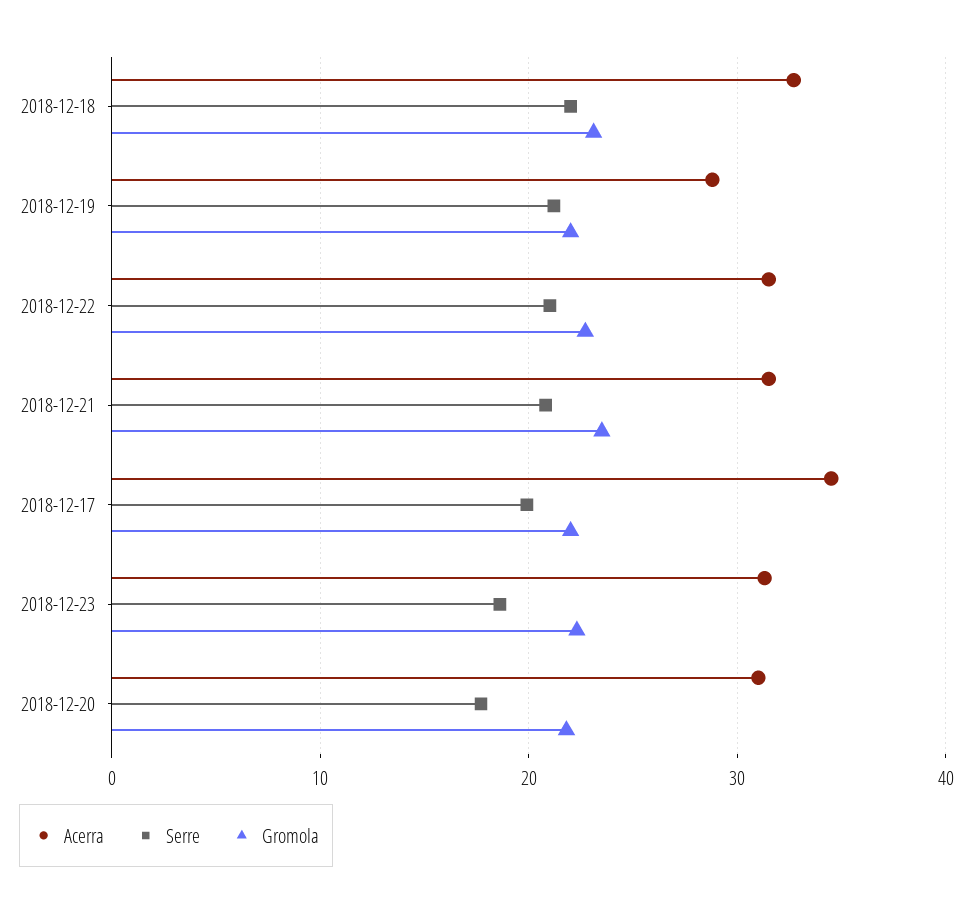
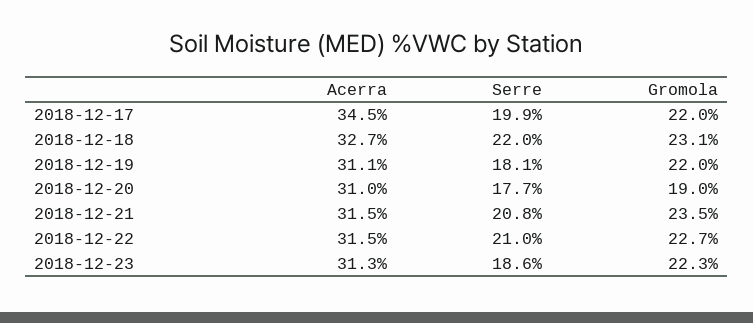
  {
    "Acerra": {
      "2018-12-18": 32.7,
-     "2018-12-19": 29,
+     "2018-12-19": 31.1,
      "2018-12-22": 31.5,
      "2018-12-21": 31.5,
      "2018-12-17": 34.5,
      "2018-12-23": 31.3,
      "2018-12-20": 31
    },
    "Serre": {
      "2018-12-18": 22,
-     "2018-12-19": 21,
+     "2018-12-19": 18.1,
      "2018-12-22": 21,
      "2018-12-21": 20.8,
      "2018-12-17": 19.9,
      "2018-12-23": 18.6,
      "2018-12-20": 17.7
    },
    "Gromola": {
      "2018-12-18": 23.1,
      "2018-12-19": 22,
      "2018-12-22": 22.7,
      "2018-12-21": 23.5,
      "2018-12-17": 22,
      "2018-12-23": 22.3,
-     "2018-12-20": 22
+     "2018-12-20": 19
    }
  }

